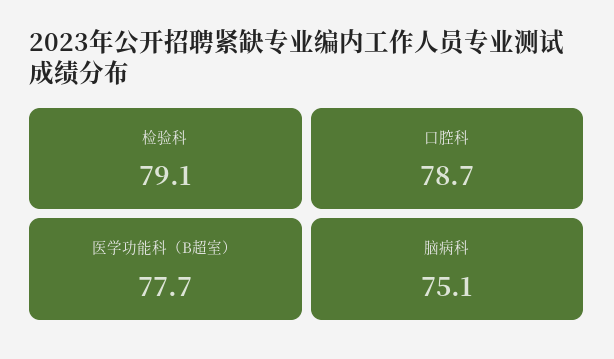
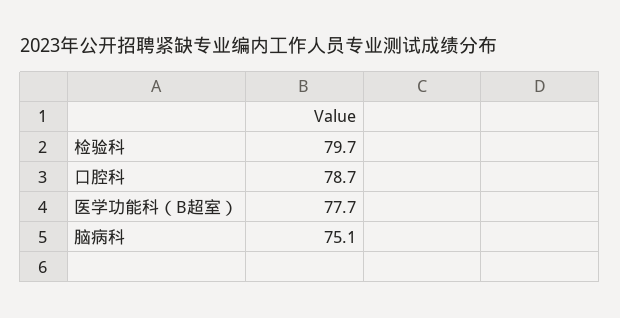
  {
-   "检验科": 79.1,
+   "检验科": 79.7,
    "口腔科": 78.7,
    "医学功能科（B超室）": 77.7,
    "脑病科": 75.1
  }

